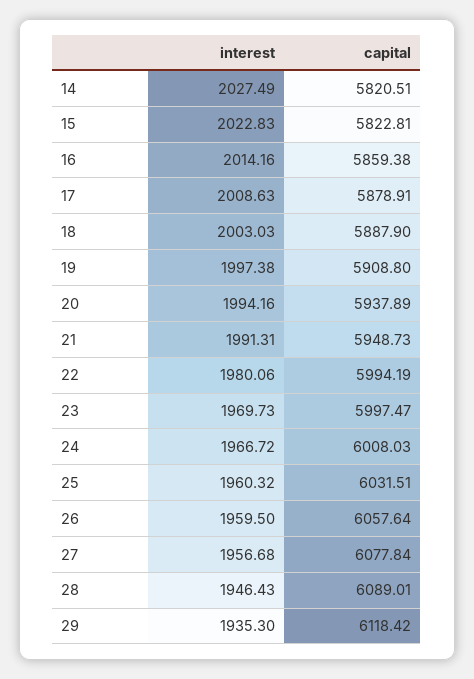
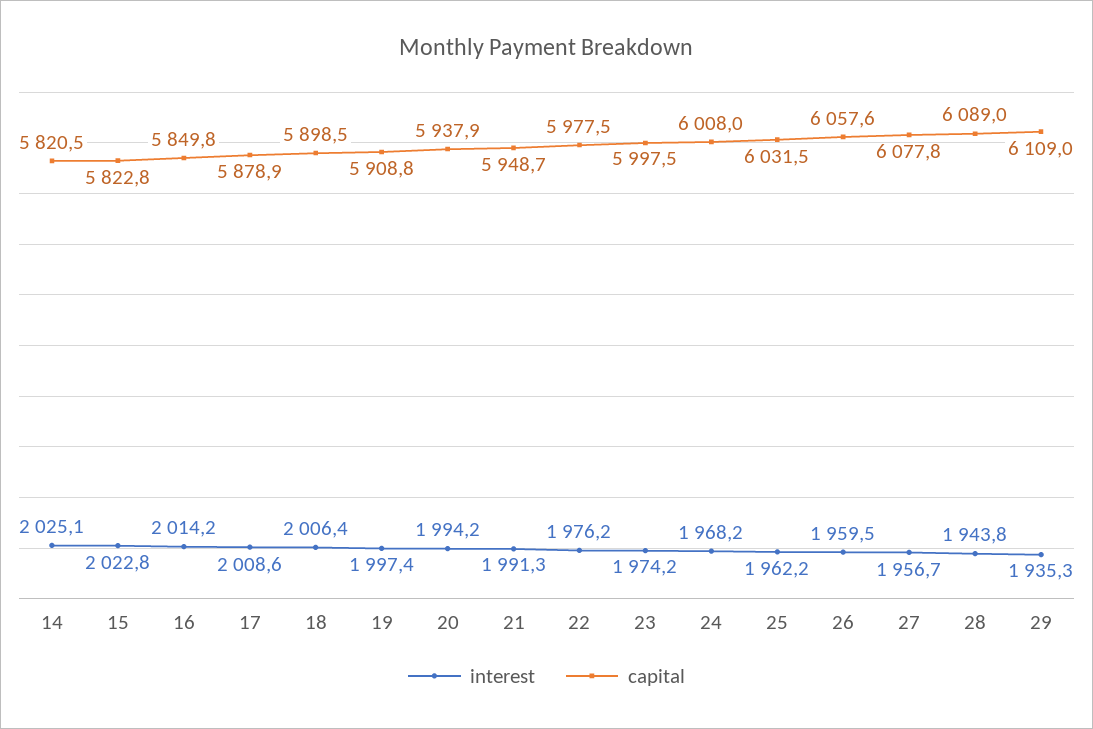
  {
    "interest": {
-     "14": 2027.49,
+     "14": 2025.1,
      "15": 2022.83,
      "16": 2014.16,
      "17": 2008.63,
-     "18": 2003.03,
+     "18": 2006.4,
      "19": 1997.38,
      "20": 1994.16,
      "21": 1991.31,
-     "22": 1980.06,
+     "22": 1976.2,
-     "23": 1969.73,
+     "23": 1974.2,
-     "24": 1966.72,
+     "24": 1968.2,
-     "25": 1960.32,
+     "25": 1962.2,
      "26": 1959.5,
      "27": 1956.68,
-     "28": 1946.43,
+     "28": 1943.8,
      "29": 1935.3
    },
    "capital": {
      "14": 5820.51,
      "15": 5822.81,
-     "16": 5859.38,
+     "16": 5849.8,
      "17": 5878.91,
-     "18": 5887.9,
+     "18": 5898.5,
      "19": 5908.8,
      "20": 5937.89,
      "21": 5948.73,
-     "22": 5994.19,
+     "22": 5977.5,
      "23": 5997.47,
      "24": 6008.03,
      "25": 6031.51,
      "26": 6057.64,
      "27": 6077.84,
      "28": 6089.01,
-     "29": 6118.42
+     "29": 6109
    }
  }

